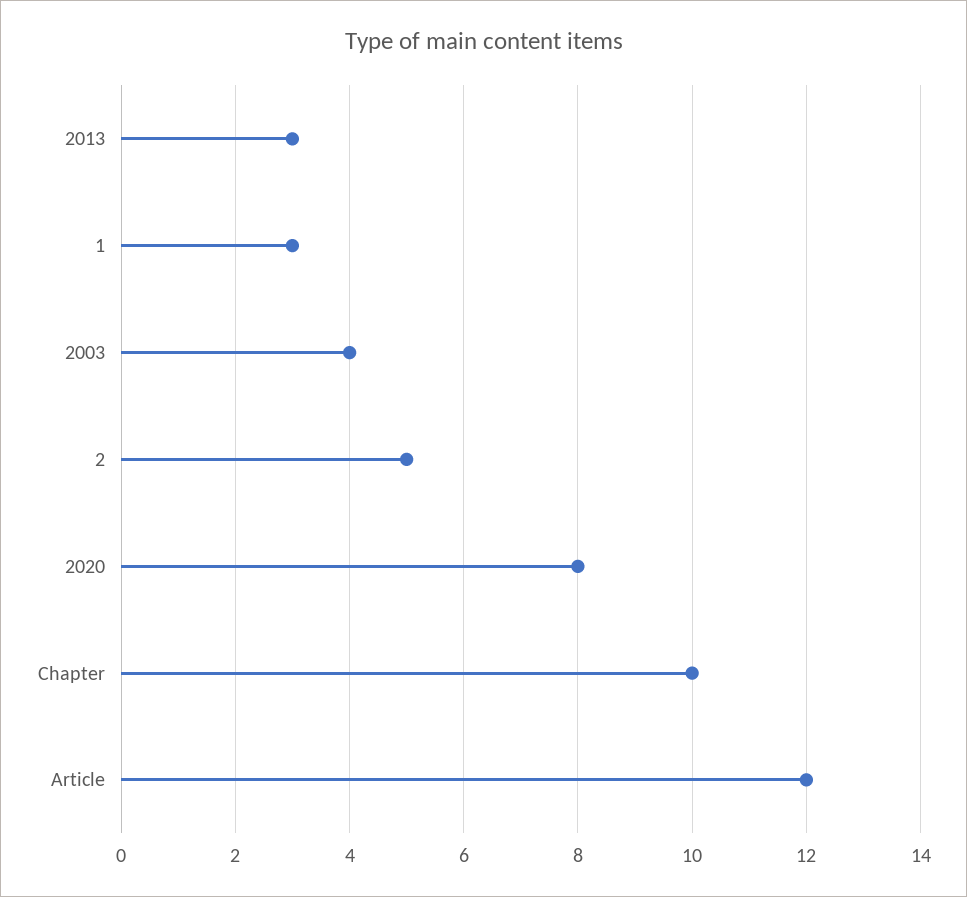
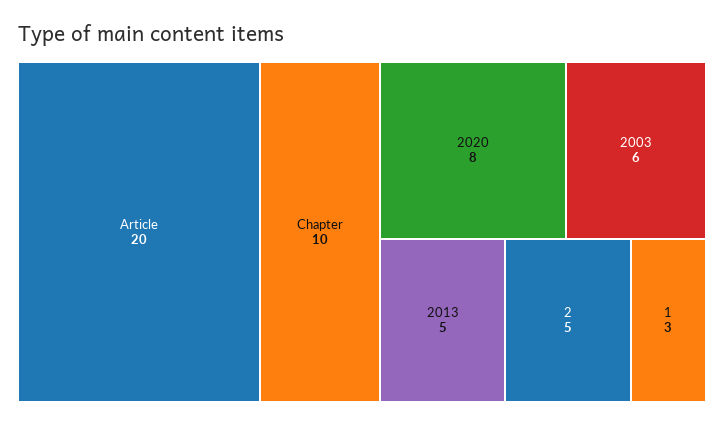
  {
-   "2013": 3,
+   "2013": 5,
    "1": 3,
-   "2003": 4,
+   "2003": 6,
    "2": 5,
    "2020": 8,
    "Chapter": 10,
-   "Article": 12
+   "Article": 20
  }

